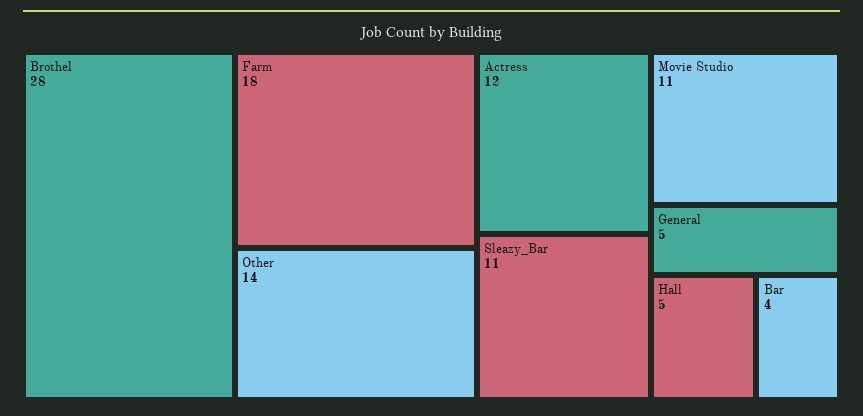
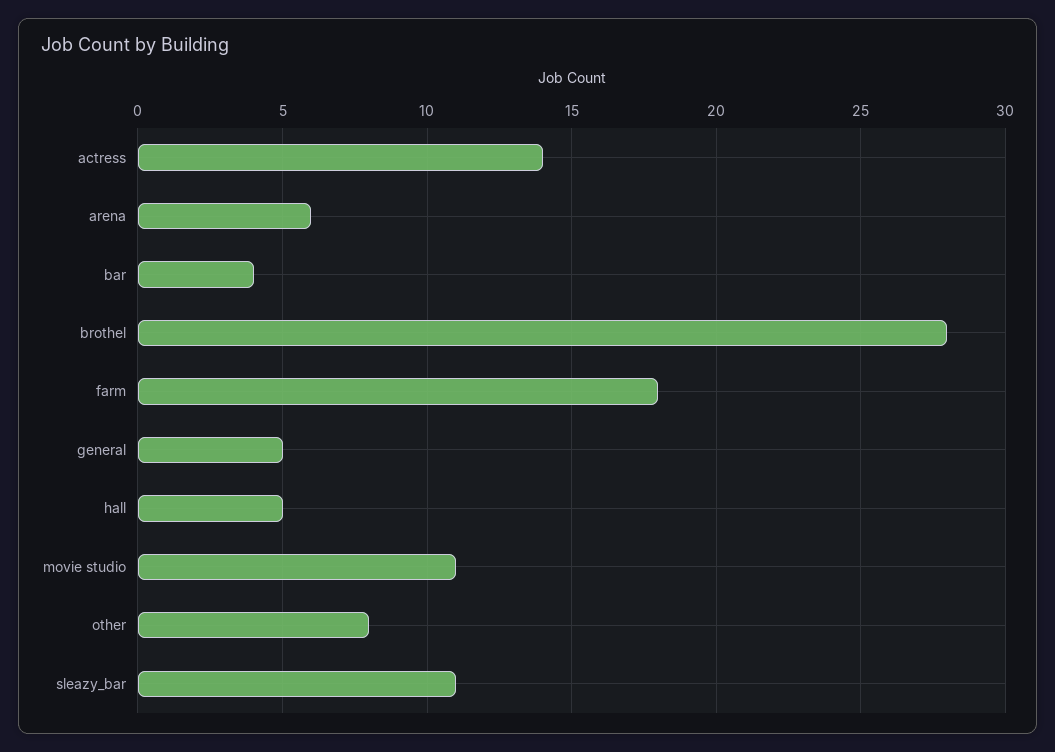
  {
    "Brothel": 28,
    "Farm": 18,
-   "Other": 14,
+   "Other": 8,
-   "Actress": 12,
+   "Actress": 14,
    "Sleazy_Bar": 11,
    "Movie Studio": 11,
    "General": 5,
    "Hall": 5,
-   "Bar": 4
+   "Bar": 4,
+   "arena": 6
  }

